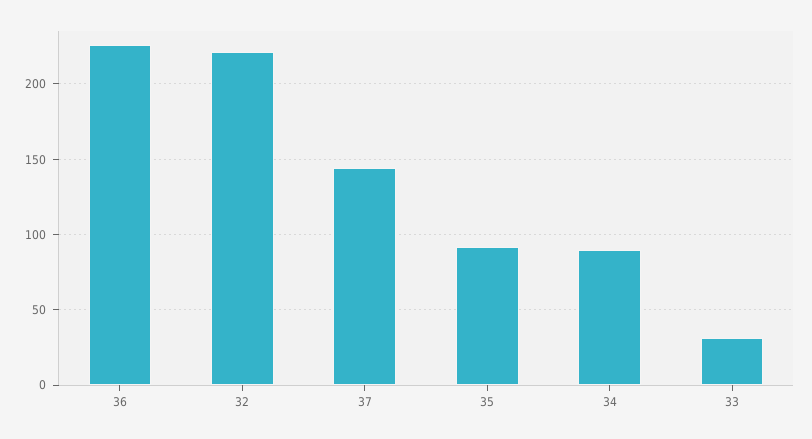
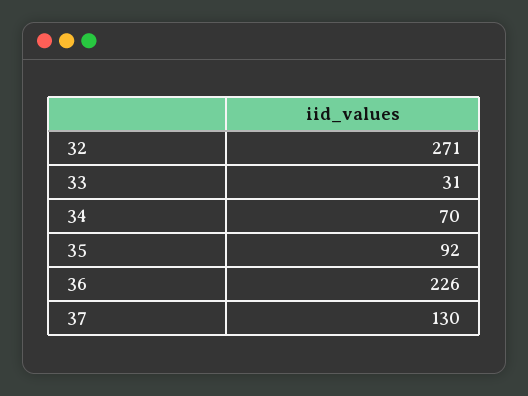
  {
    "36": 226,
-   "32": 220,
+   "32": 271,
-   "37": 145,
+   "37": 130,
    "35": 92,
-   "34": 90,
+   "34": 70,
    "33": 31
  }

